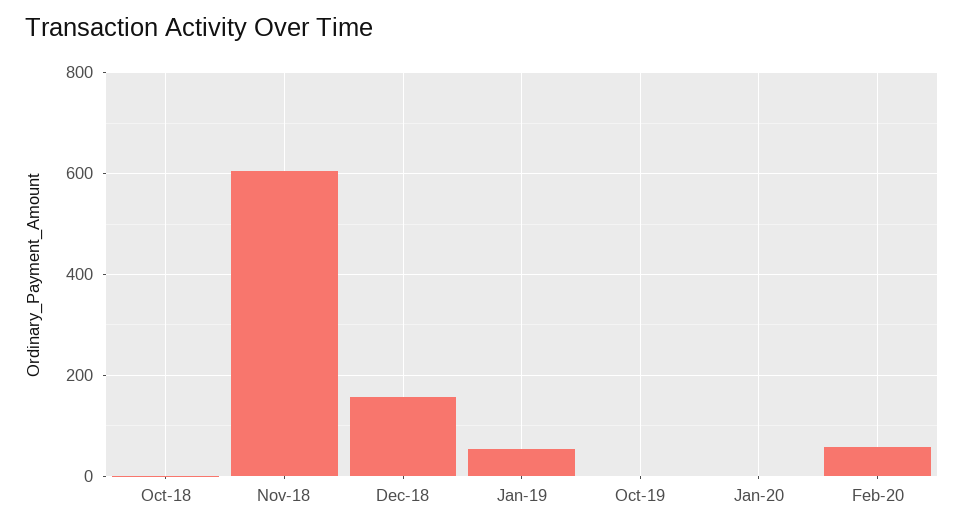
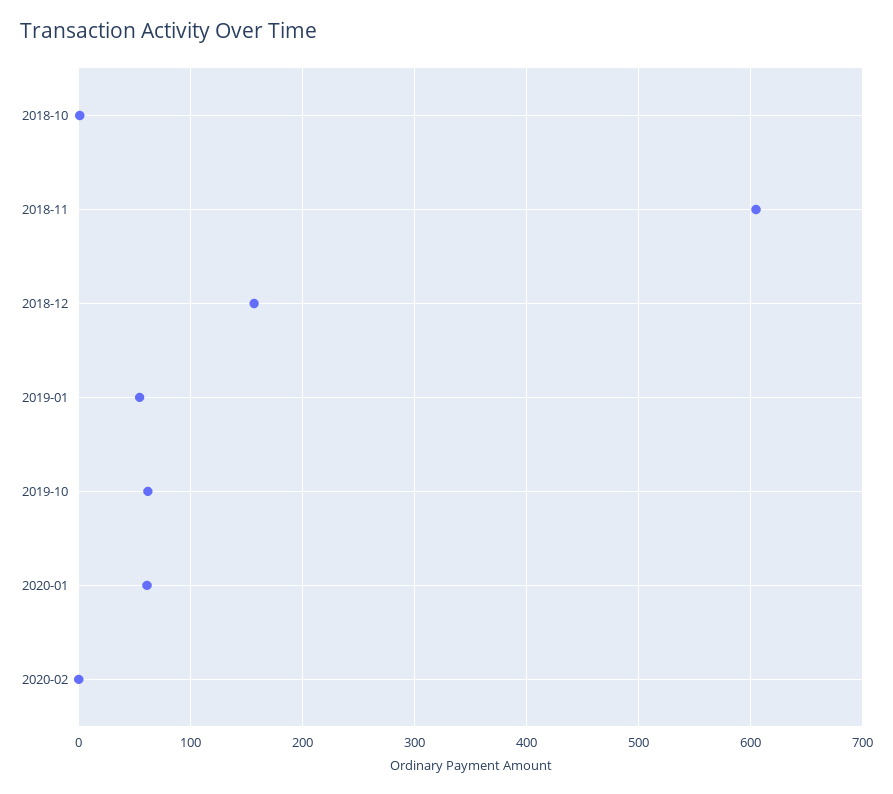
  {
    "Oct-18": 0,
    "Nov-18": 600,
    "Dec-18": 160,
    "Jan-19": 50,
-   "Oct-19": 0,
+   "Oct-19": 60,
-   "Jan-20": 0,
+   "Jan-20": 60,
-   "Feb-20": 60
+   "Feb-20": 0
  }

